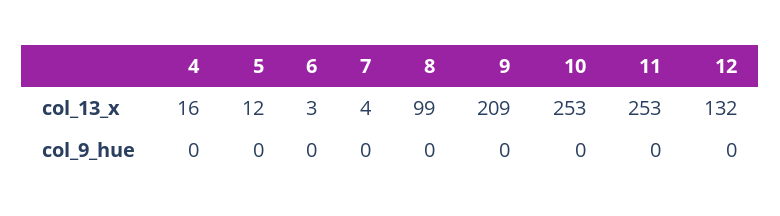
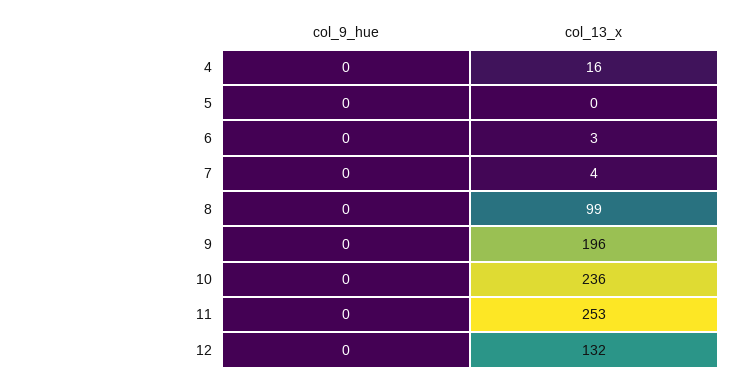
  {
    "4": {
      "col_13_x": 16,
      "col_9_hue": 0
    },
    "5": {
-     "col_13_x": 12,
+     "col_13_x": 0,
      "col_9_hue": 0
    },
    "6": {
      "col_13_x": 3,
      "col_9_hue": 0
    },
    "7": {
      "col_13_x": 4,
      "col_9_hue": 0
    },
    "8": {
      "col_13_x": 99,
      "col_9_hue": 0
    },
    "9": {
-     "col_13_x": 209,
+     "col_13_x": 196,
      "col_9_hue": 0
    },
    "10": {
-     "col_13_x": 253,
+     "col_13_x": 236,
      "col_9_hue": 0
    },
    "11": {
      "col_13_x": 253,
      "col_9_hue": 0
    },
    "12": {
      "col_13_x": 132,
      "col_9_hue": 0
    }
  }

